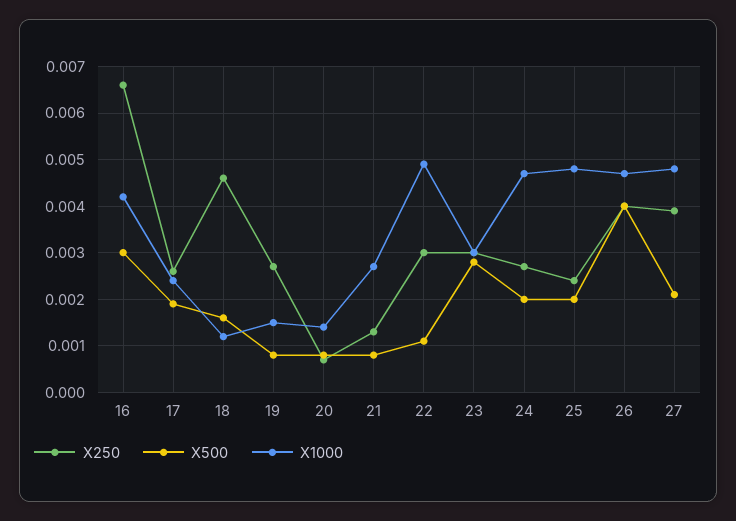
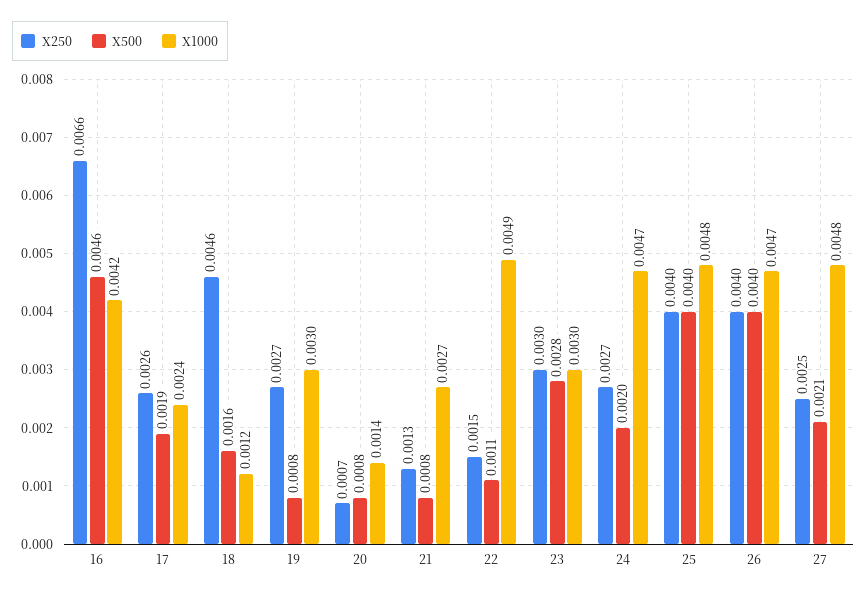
  {
    "X250": {
      "16": 0.0066,
      "17": 0.0026,
      "18": 0.0046,
      "19": 0.0027,
      "20": 0.0007,
      "21": 0.0013,
-     "22": 0.003,
+     "22": 0.0015,
      "23": 0.003,
      "24": 0.0027,
-     "25": 0.0025,
+     "25": 0.004,
      "26": 0.004,
-     "27": 0.004
+     "27": 0.0025
    },
    "X500": {
-     "16": 0.003,
+     "16": 0.0046,
      "17": 0.0019,
      "18": 0.0016,
      "19": 0.0008,
      "20": 0.0008,
      "21": 0.0008,
      "22": 0.0011,
      "23": 0.0028,
      "24": 0.002,
-     "25": 0.002,
+     "25": 0.004,
      "26": 0.004,
      "27": 0.0021
    },
    "X1000": {
      "16": 0.0042,
      "17": 0.0024,
      "18": 0.0012,
-     "19": 0.0015,
+     "19": 0.003,
      "20": 0.0014,
      "21": 0.0027,
      "22": 0.0049,
      "23": 0.003,
      "24": 0.0047,
      "25": 0.0048,
      "26": 0.0047,
      "27": 0.0048
    }
  }

